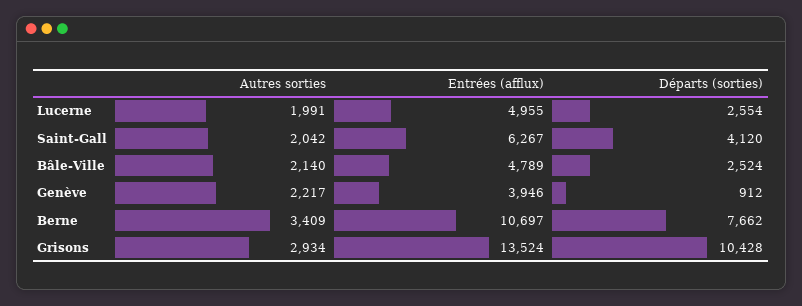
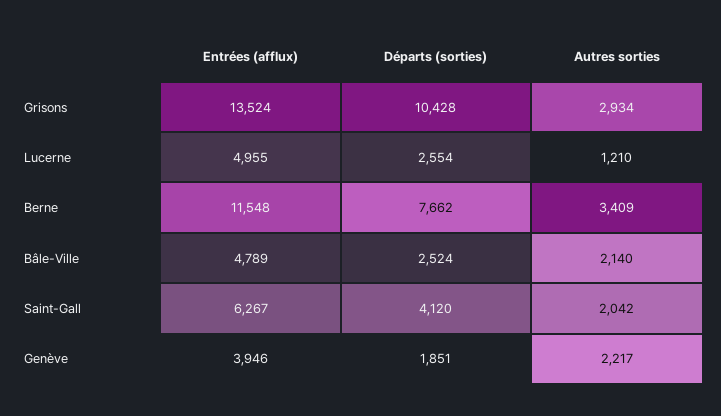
  {
    "Autres sorties": {
-     "Lucerne": 1991,
+     "Lucerne": 1210,
      "Saint-Gall": 2042,
      "Bâle-Ville": 2140,
      "Genève": 2217,
      "Berne": 3409,
      "Grisons": 2934
    },
    "Entrées (afflux)": {
      "Lucerne": 4955,
      "Saint-Gall": 6267,
      "Bâle-Ville": 4789,
      "Genève": 3946,
-     "Berne": 10697,
+     "Berne": 11548,
      "Grisons": 13524
    },
    "Départs (sorties)": {
      "Lucerne": 2554,
      "Saint-Gall": 4120,
      "Bâle-Ville": 2524,
-     "Genève": 912,
+     "Genève": 1851,
      "Berne": 7662,
      "Grisons": 10428
    }
  }

